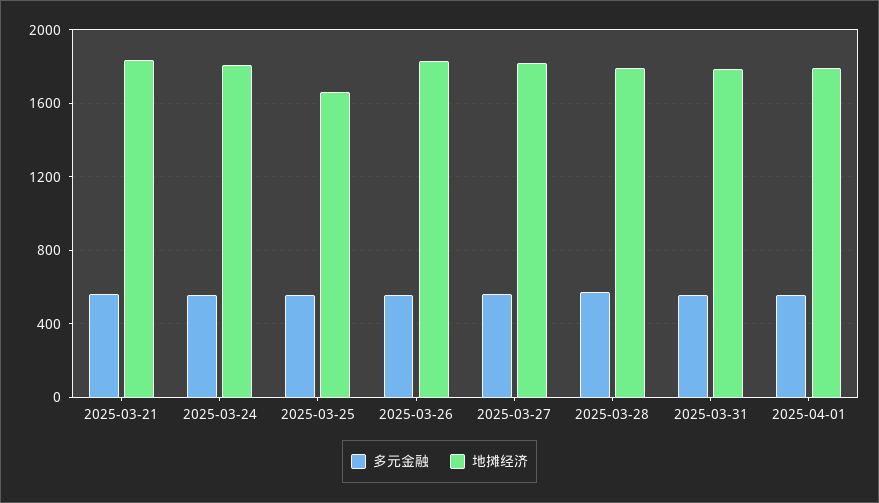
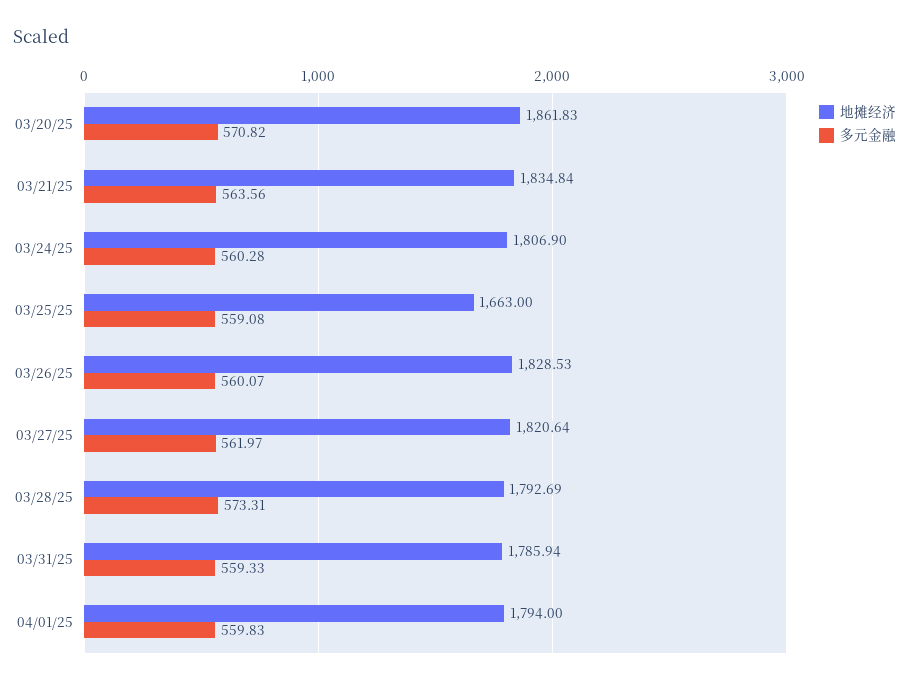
  {
    "多元金融": {
      "2025-03-21": 563.56,
      "2025-03-24": 560.28,
      "2025-03-25": 559.08,
      "2025-03-26": 560.07,
      "2025-03-27": 561.97,
      "2025-03-28": 573.31,
      "2025-03-31": 559.33,
-     "2025-04-01": 559.83
+     "2025-04-01": 559.83,
+     "03/20/25": 570.82
    },
    "地摊经济": {
      "2025-03-21": 1834.84,
      "2025-03-24": 1806.9,
      "2025-03-25": 1663,
      "2025-03-26": 1828.53,
      "2025-03-27": 1820.64,
      "2025-03-28": 1792.69,
      "2025-03-31": 1785.94,
-     "2025-04-01": 1794
+     "2025-04-01": 1794,
+     "03/20/25": 1861.83
    }
  }

